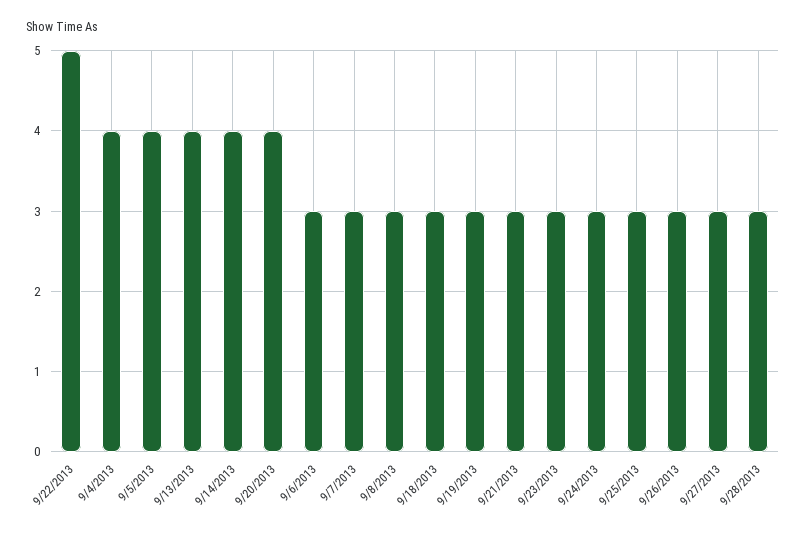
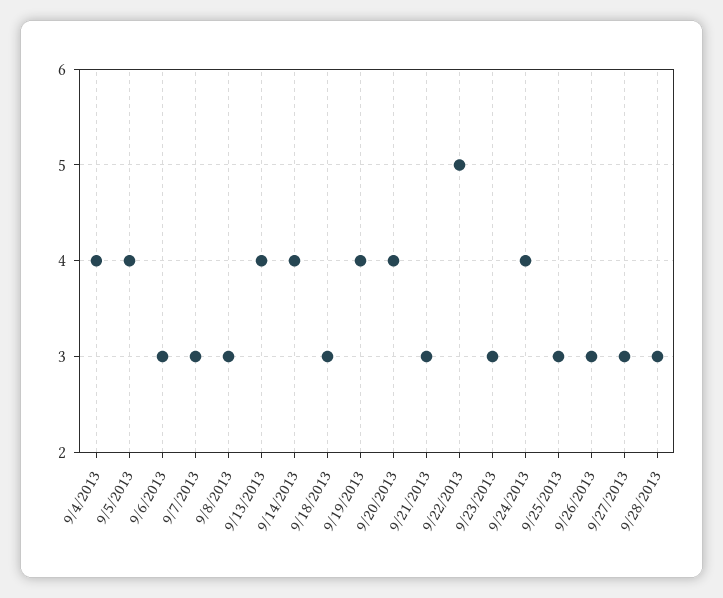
  {
    "9/22/2013": 5,
    "9/4/2013": 4,
    "9/5/2013": 4,
    "9/13/2013": 4,
    "9/14/2013": 4,
    "9/20/2013": 4,
    "9/6/2013": 3,
    "9/7/2013": 3,
    "9/8/2013": 3,
    "9/18/2013": 3,
-   "9/19/2013": 3,
+   "9/19/2013": 4,
    "9/21/2013": 3,
    "9/23/2013": 3,
-   "9/24/2013": 3,
+   "9/24/2013": 4,
    "9/25/2013": 3,
    "9/26/2013": 3,
    "9/27/2013": 3,
    "9/28/2013": 3
  }

